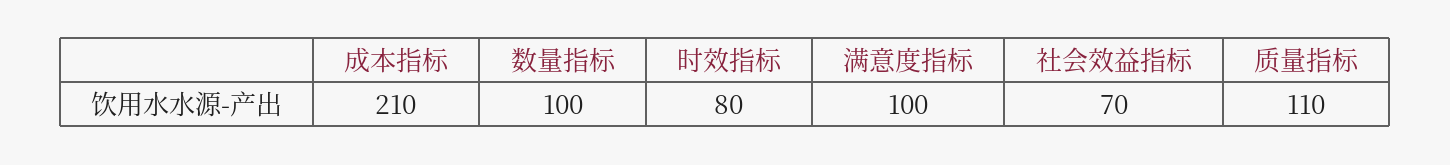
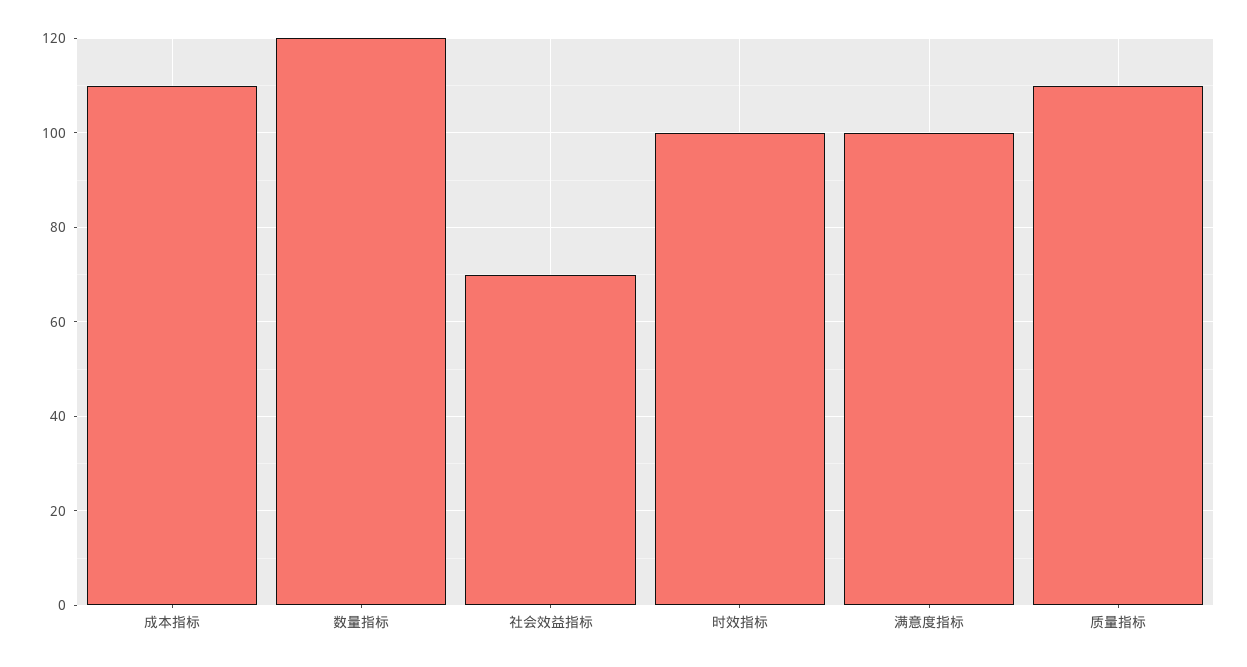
  {
-   "成本指标": 210,
+   "成本指标": 110,
-   "数量指标": 100,
+   "数量指标": 120,
-   "时效指标": 80,
+   "时效指标": 100,
    "满意度指标": 100,
    "社会效益指标": 70,
    "质量指标": 110
  }

